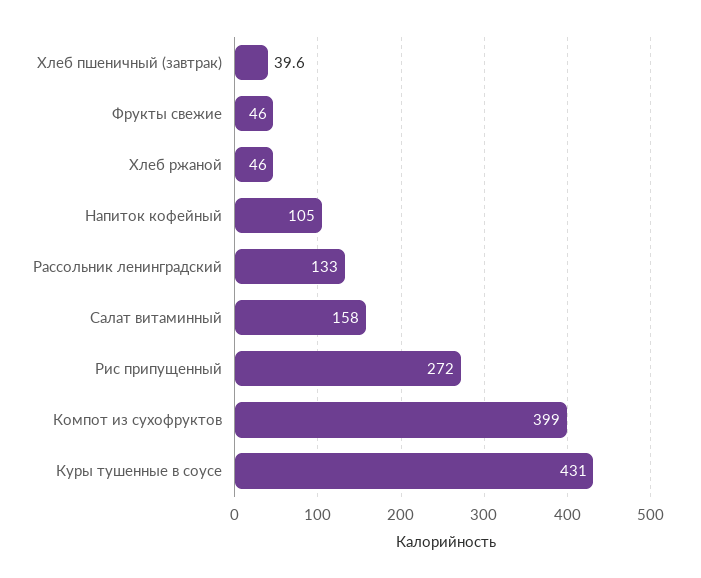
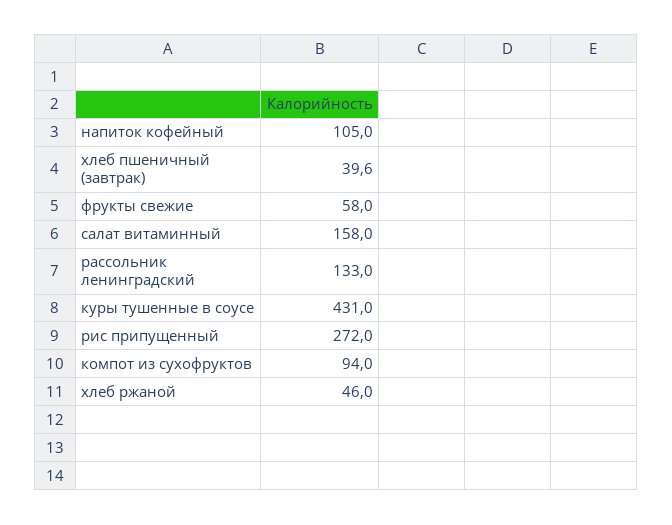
  {
    "Хлеб пшеничный (завтрак)": 39.6,
-   "Фрукты свежие": 46,
+   "Фрукты свежие": 58,
    "Хлеб ржаной": 46,
    "Напиток кофейный": 105,
    "Рассольник ленинградский": 133,
    "Салат витаминный": 158,
    "Рис припущенный": 272,
-   "Компот из сухофруктов": 399,
+   "Компот из сухофруктов": 94,
    "Куры тушенные в соусе": 431
  }

